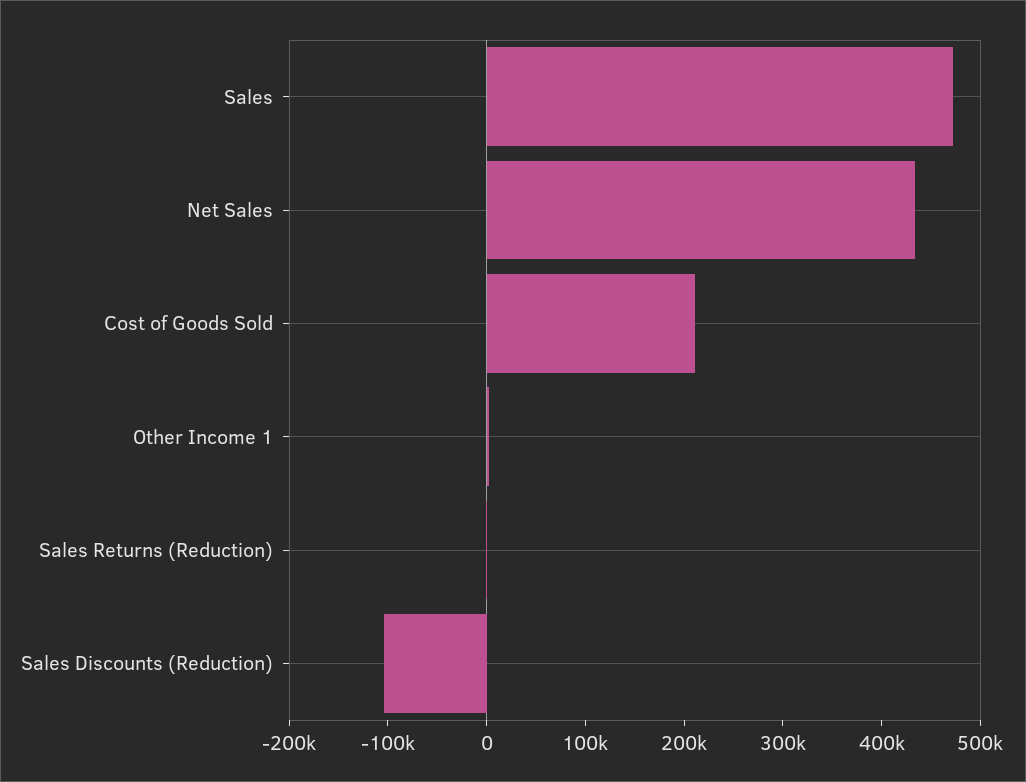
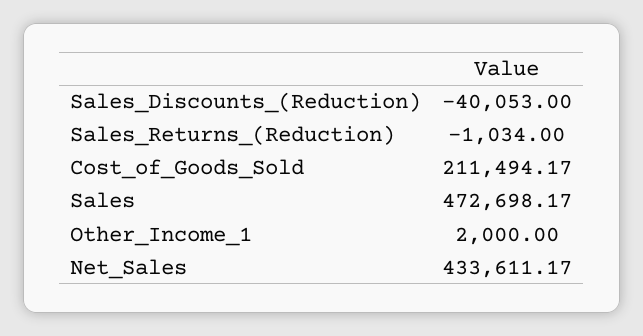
  {
    "Sales": 472698.17,
    "Net Sales": 433611.17,
    "Cost of Goods Sold": 211494.17,
    "Other Income 1": 2000,
    "Sales Returns (Reduction)": -1034,
-   "Sales Discounts (Reduction)": -100000
+   "Sales Discounts (Reduction)": -40053
  }

